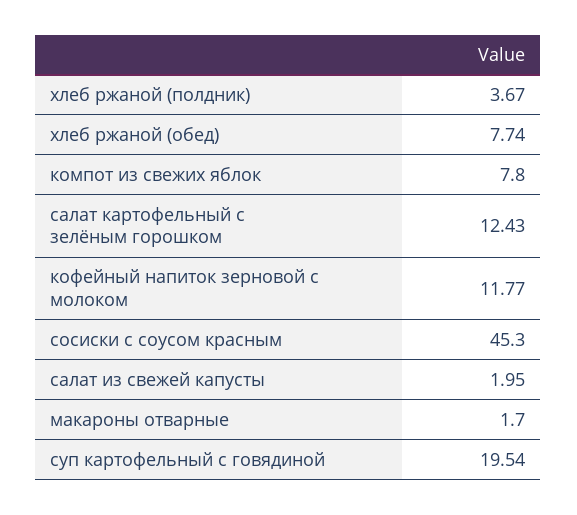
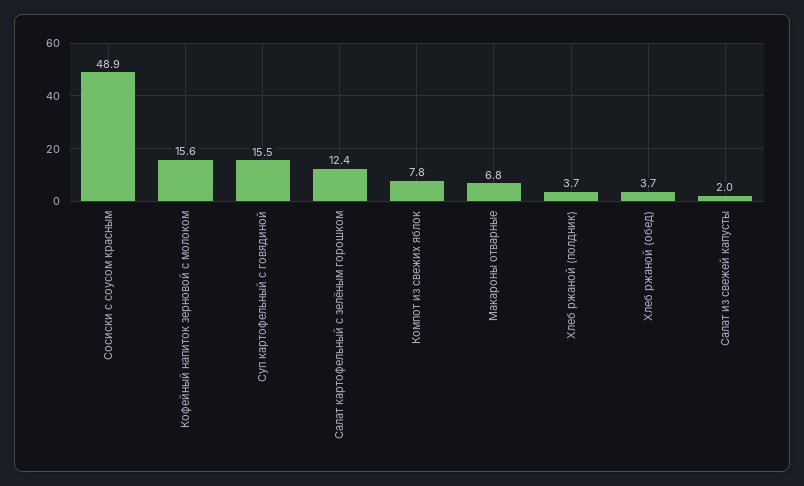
  {
    "хлеб ржаной (полдник)": 3.67,
-   "хлеб ржаной (обед)": 7.74,
+   "хлеб ржаной (обед)": 3.7,
    "компот из свежих яблок": 7.8,
    "салат картофельный с зелёным горошком": 12.43,
-   "кофейный напиток зерновой с молоком": 11.77,
+   "кофейный напиток зерновой с молоком": 15.6,
-   "сосиски с соусом красным": 45.3,
+   "сосиски с соусом красным": 48.9,
    "салат из свежей капусты": 1.95,
-   "макароны отварные": 1.7,
+   "макароны отварные": 6.8,
-   "суп картофельный с говядиной": 19.54
+   "суп картофельный с говядиной": 15.5
  }

